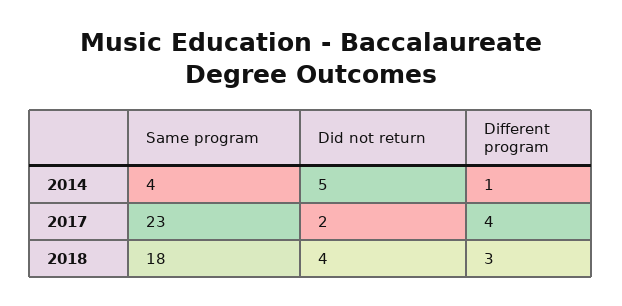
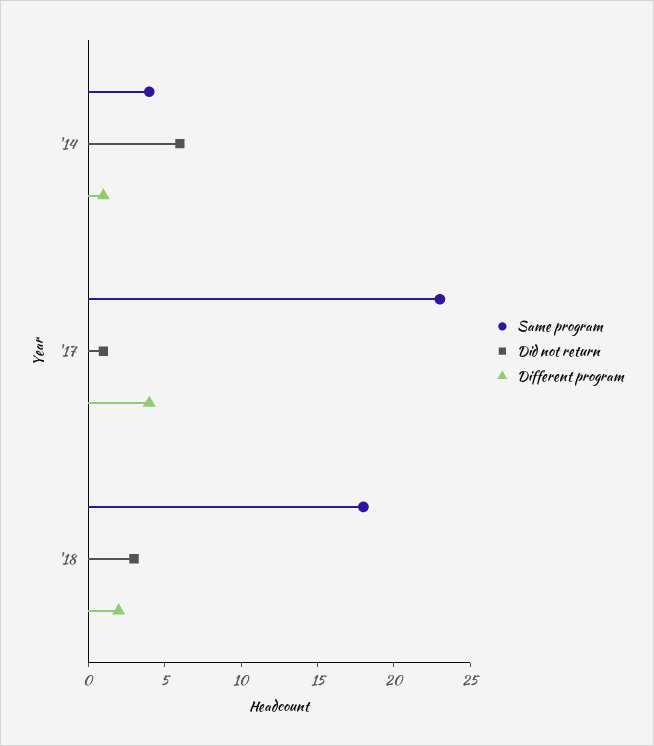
  {
    "Same program": {
      "2014": 4,
      "2017": 23,
      "2018": 18
    },
    "Did not return": {
-     "2014": 5,
+     "2014": 6,
-     "2017": 2,
+     "2017": 1,
-     "2018": 4
+     "2018": 3
    },
    "Different program": {
      "2014": 1,
      "2017": 4,
-     "2018": 3
+     "2018": 2
    }
  }

